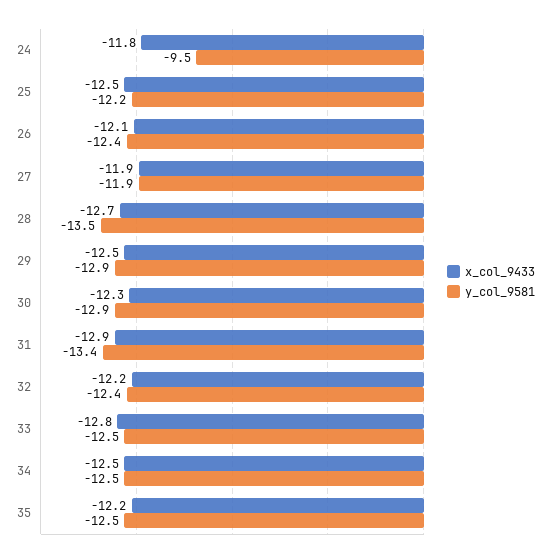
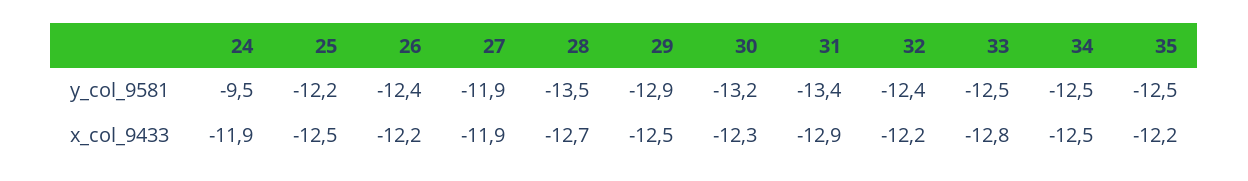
  {
    "x_col_9433": {
-     "24": -11.8,
+     "24": -11.9,
      "25": -12.5,
-     "26": -12.1,
+     "26": -12.2,
      "27": -11.9,
      "28": -12.7,
      "29": -12.5,
      "30": -12.3,
      "31": -12.9,
      "32": -12.2,
      "33": -12.8,
      "34": -12.5,
      "35": -12.2
    },
    "y_col_9581": {
      "24": -9.5,
      "25": -12.2,
      "26": -12.4,
      "27": -11.9,
      "28": -13.5,
      "29": -12.9,
-     "30": -12.9,
+     "30": -13.2,
      "31": -13.4,
      "32": -12.4,
      "33": -12.5,
      "34": -12.5,
      "35": -12.5
    }
  }

